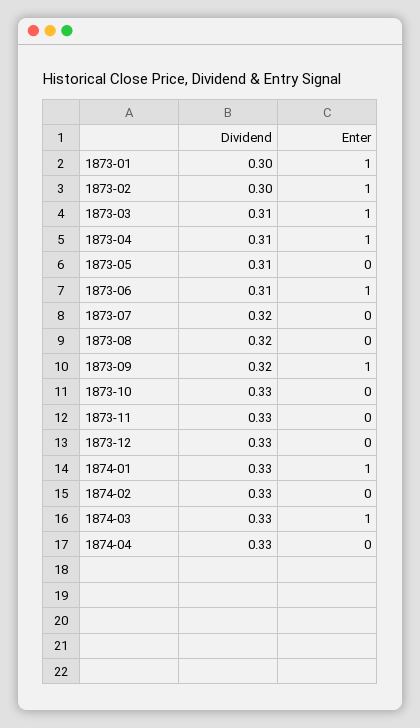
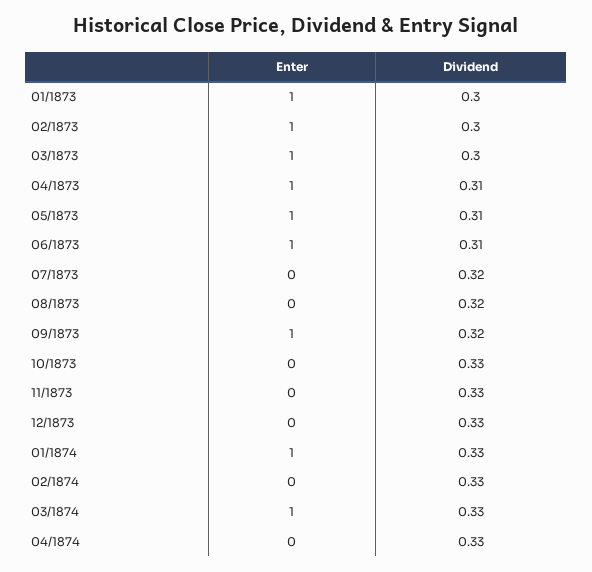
  {
    "Dividend": {
      "1873-01": 0.3,
      "1873-02": 0.3,
-     "1873-03": 0.31,
+     "1873-03": 0.3,
      "1873-04": 0.31,
      "1873-05": 0.31,
      "1873-06": 0.31,
      "1873-07": 0.32,
      "1873-08": 0.32,
      "1873-09": 0.32,
      "1873-10": 0.33,
      "1873-11": 0.33,
      "1873-12": 0.33,
      "1874-01": 0.33,
      "1874-02": 0.33,
      "1874-03": 0.33,
      "1874-04": 0.33
    },
    "Enter": {
      "1873-01": 1,
      "1873-02": 1,
      "1873-03": 1,
      "1873-04": 1,
-     "1873-05": 0,
+     "1873-05": 1,
      "1873-06": 1,
      "1873-07": 0,
      "1873-08": 0,
      "1873-09": 1,
      "1873-10": 0,
      "1873-11": 0,
      "1873-12": 0,
      "1874-01": 1,
      "1874-02": 0,
      "1874-03": 1,
      "1874-04": 0
    }
  }

